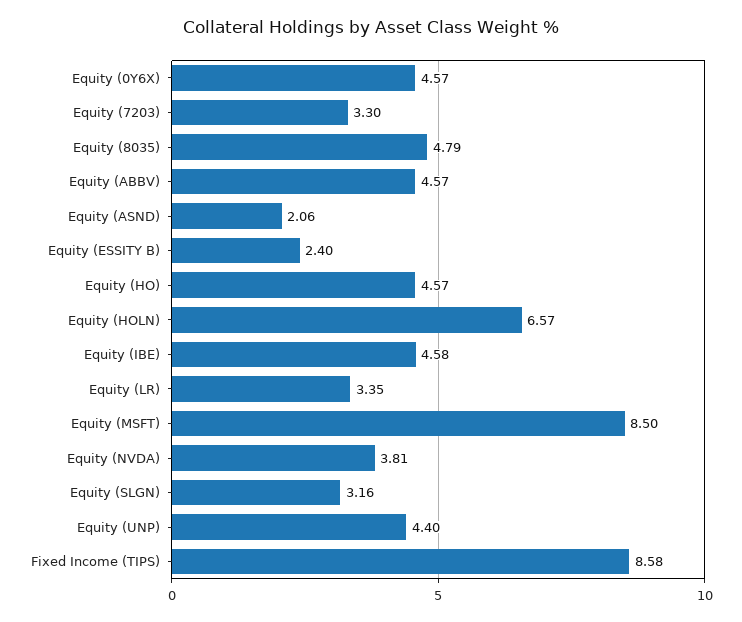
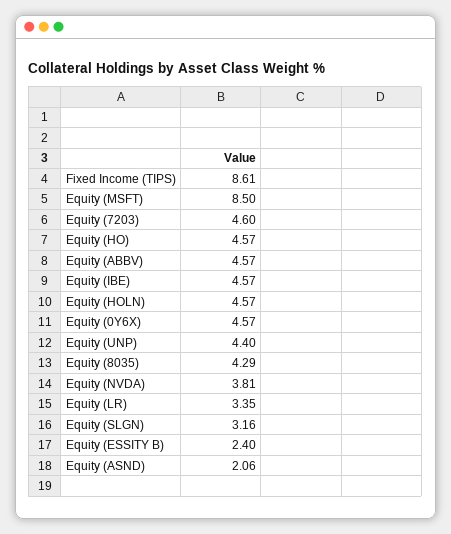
  {
    "Equity (0Y6X)": 4.57,
-   "Equity (7203)": 3.3,
+   "Equity (7203)": 4.6,
-   "Equity (8035)": 4.79,
+   "Equity (8035)": 4.29,
    "Equity (ABBV)": 4.57,
    "Equity (ASND)": 2.06,
    "Equity (ESSITY B)": 2.4,
    "Equity (HO)": 4.57,
-   "Equity (HOLN)": 6.57,
+   "Equity (HOLN)": 4.57,
-   "Equity (IBE)": 4.58,
+   "Equity (IBE)": 4.57,
    "Equity (LR)": 3.35,
    "Equity (MSFT)": 8.5,
    "Equity (NVDA)": 3.81,
    "Equity (SLGN)": 3.16,
    "Equity (UNP)": 4.4,
-   "Fixed Income (TIPS)": 8.58
+   "Fixed Income (TIPS)": 8.61
  }

